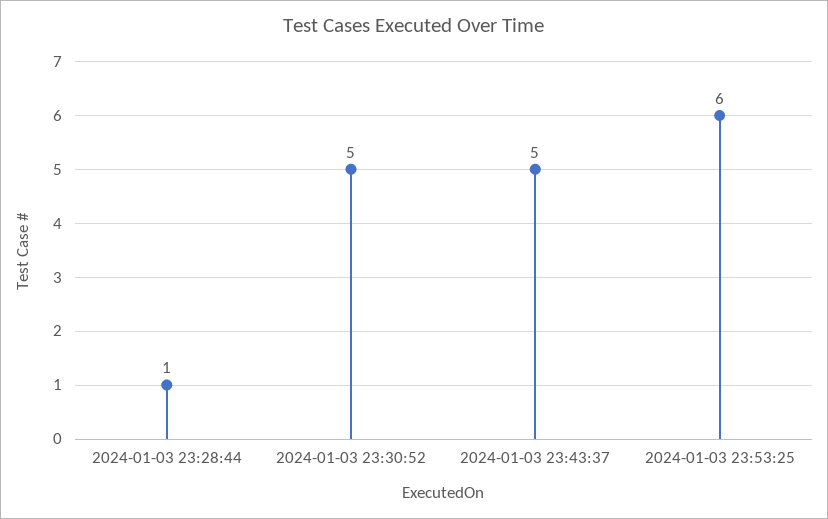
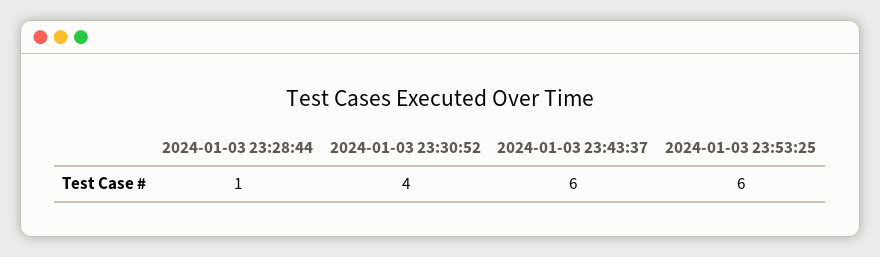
  {
    "2024-01-03 23:28:44": 1,
-   "2024-01-03 23:30:52": 5,
+   "2024-01-03 23:30:52": 4,
-   "2024-01-03 23:43:37": 5,
+   "2024-01-03 23:43:37": 6,
    "2024-01-03 23:53:25": 6
  }

